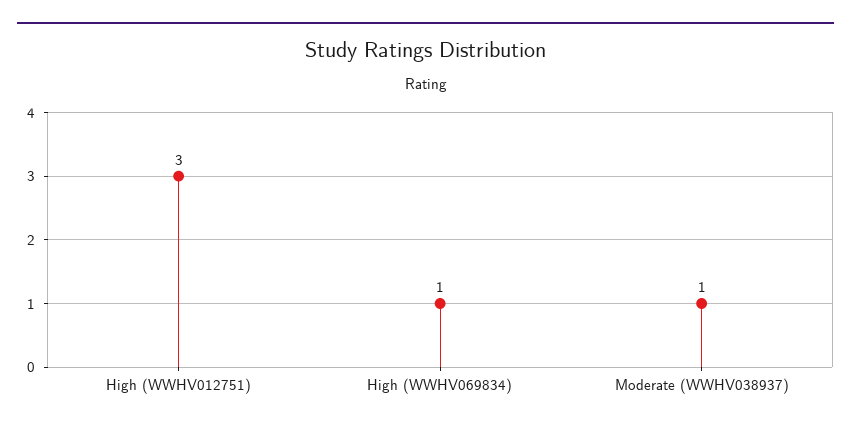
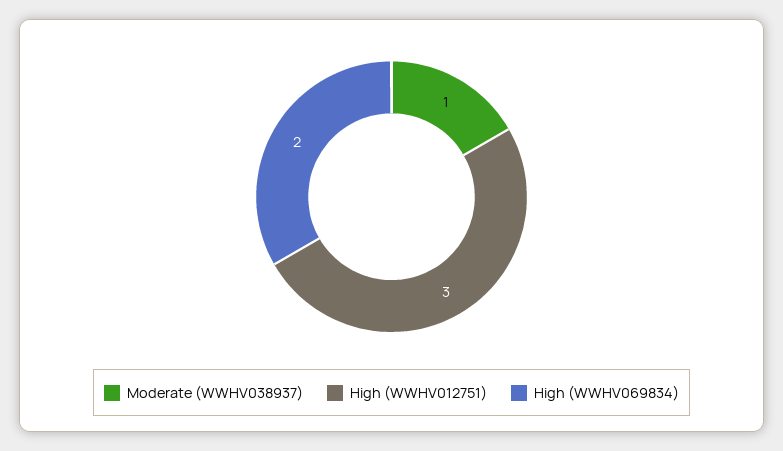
  {
    "High (WWHV012751)": 3,
-   "High (WWHV069834)": 1,
+   "High (WWHV069834)": 2,
    "Moderate (WWHV038937)": 1
  }

